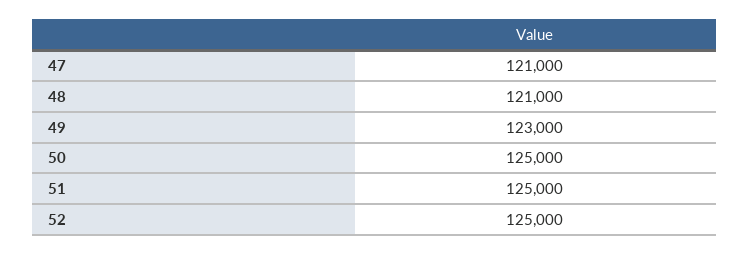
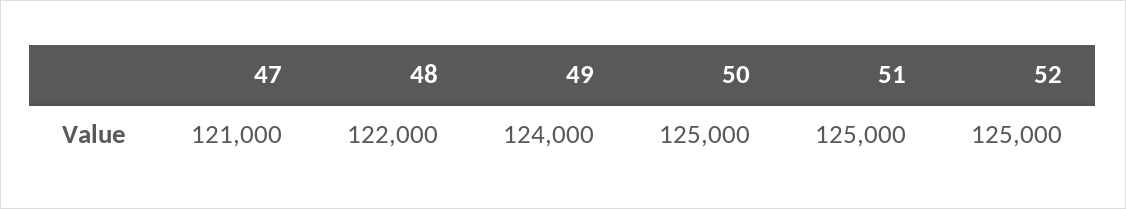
  {
    "47": 121000,
-   "48": 121000,
+   "48": 122000,
-   "49": 123000,
+   "49": 124000,
    "50": 125000,
    "51": 125000,
    "52": 125000
  }

